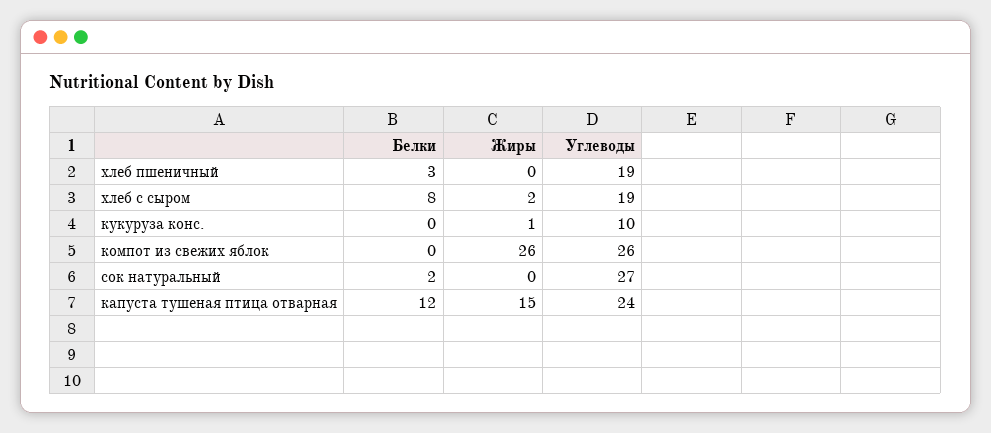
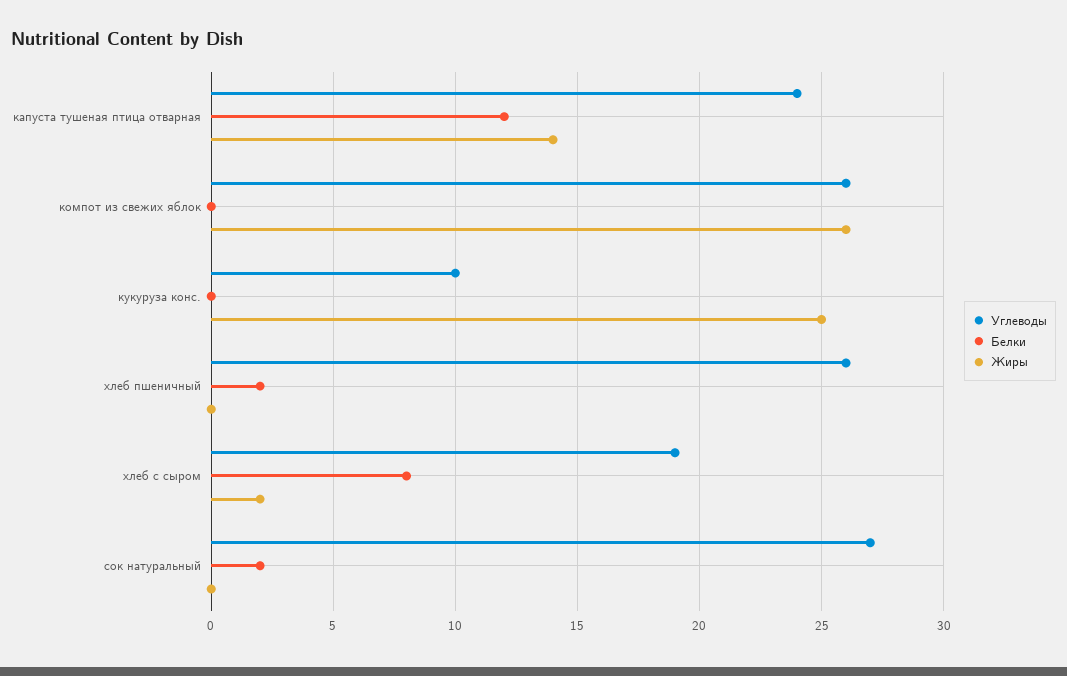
  {
    "Белки": {
-     "хлеб пшеничный": 3,
+     "хлеб пшеничный": 2,
      "хлеб с сыром": 8,
      "кукуруза конс.": 0,
      "компот из свежих яблок": 0,
      "сок натуральный": 2,
      "капуста тушеная птица отварная": 12
    },
    "Жиры": {
      "хлеб пшеничный": 0,
      "хлеб с сыром": 2,
-     "кукуруза конс.": 1,
+     "кукуруза конс.": 25,
      "компот из свежих яблок": 26,
      "сок натуральный": 0,
-     "капуста тушеная птица отварная": 15
+     "капуста тушеная птица отварная": 14
    },
    "Углеводы": {
-     "хлеб пшеничный": 19,
+     "хлеб пшеничный": 26,
      "хлеб с сыром": 19,
      "кукуруза конс.": 10,
      "компот из свежих яблок": 26,
      "сок натуральный": 27,
      "капуста тушеная птица отварная": 24
    }
  }

